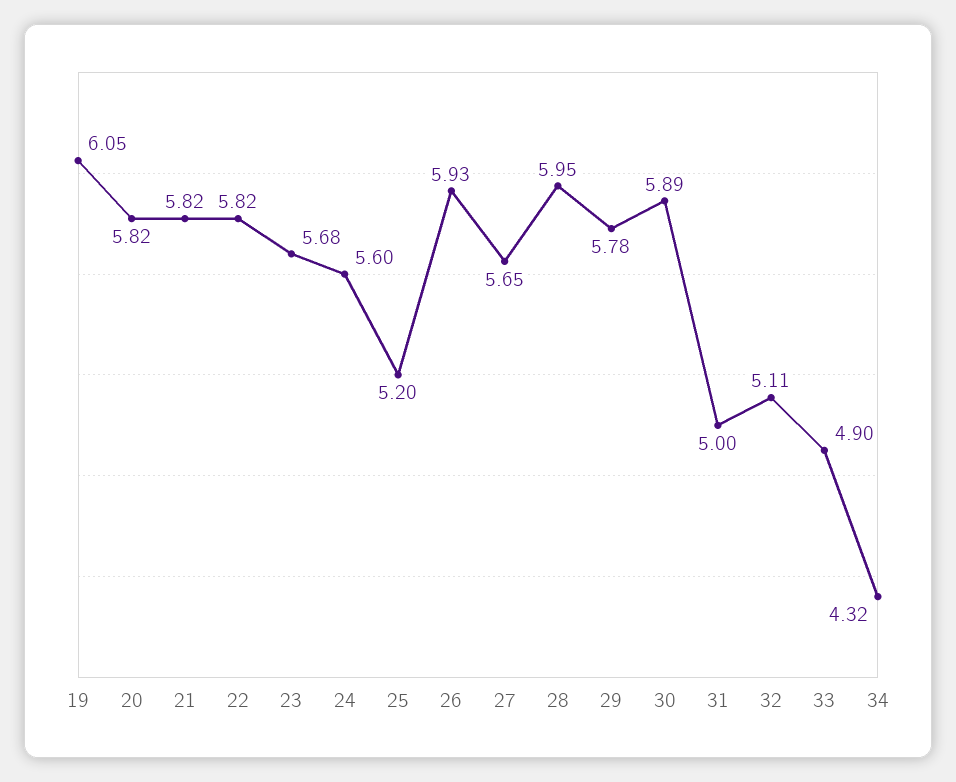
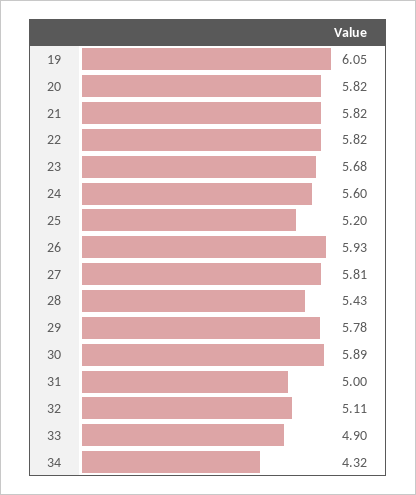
  {
    "19": 6.05,
    "20": 5.82,
    "21": 5.82,
    "22": 5.82,
    "23": 5.68,
    "24": 5.6,
    "25": 5.2,
    "26": 5.93,
-   "27": 5.65,
+   "27": 5.81,
-   "28": 5.95,
+   "28": 5.43,
    "29": 5.78,
    "30": 5.89,
    "31": 5,
    "32": 5.11,
    "33": 4.9,
    "34": 4.32
  }

